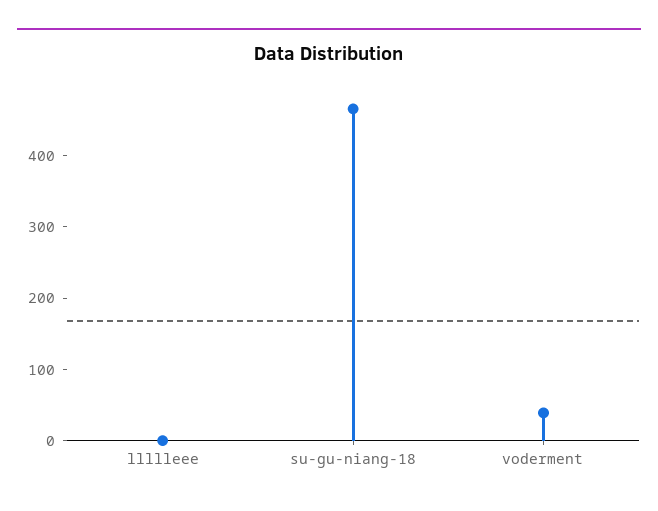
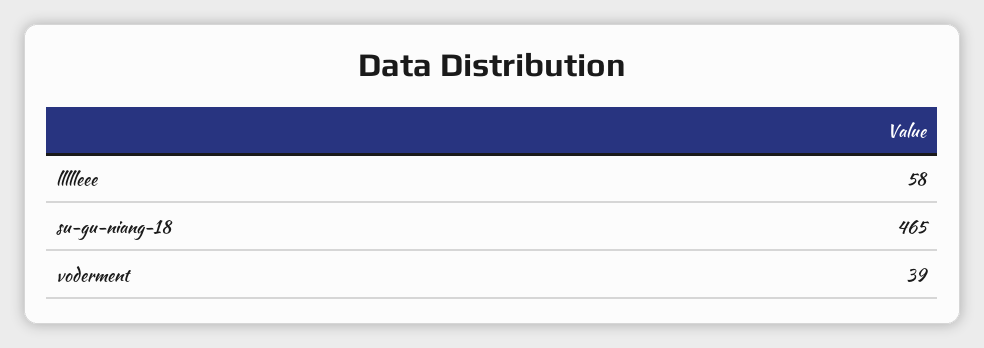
  {
-   "llllleee": 0,
+   "llllleee": 58,
    "su-gu-niang-18": 465,
    "voderment": 39
  }

